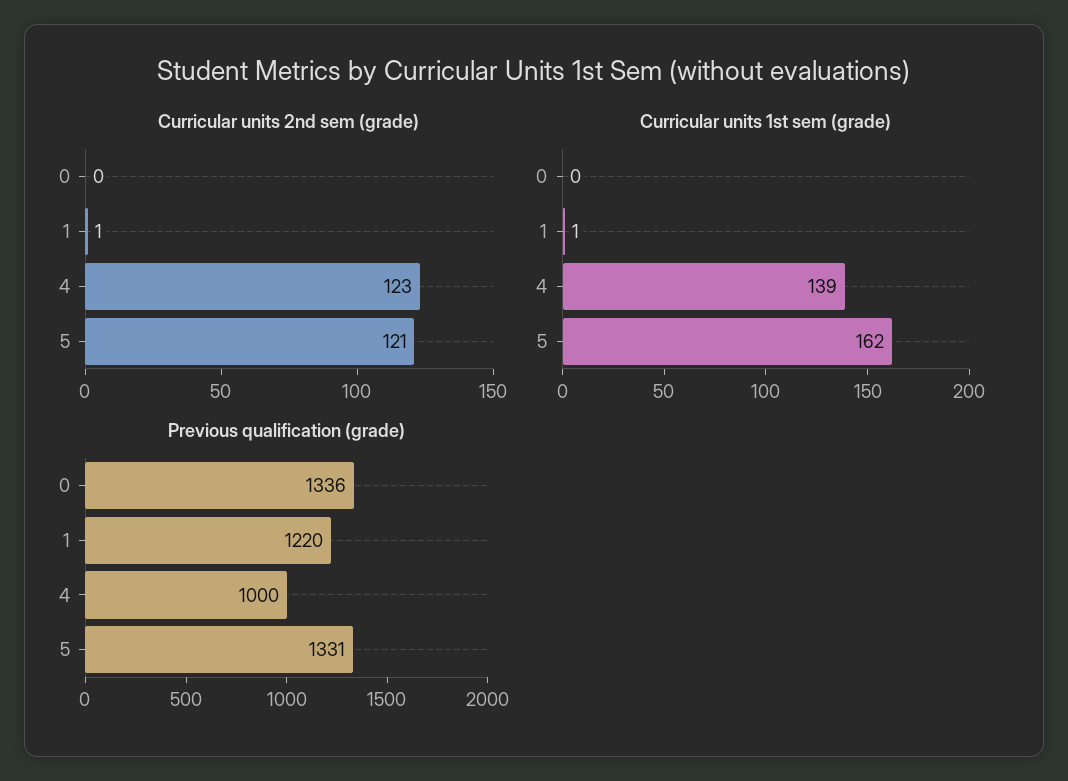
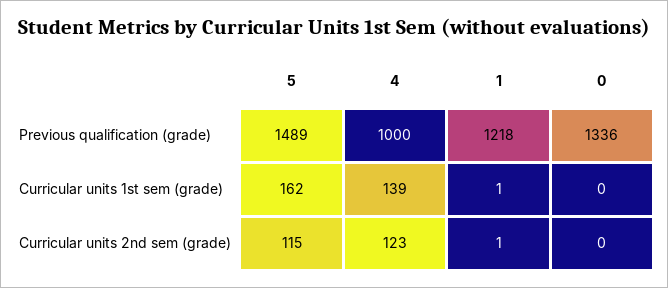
  {
    "Curricular units 2nd sem (grade)": {
      "0": 0,
      "1": 1,
      "4": 123,
-     "5": 121
+     "5": 115
    },
    "Curricular units 1st sem (grade)": {
      "0": 0,
      "1": 1,
      "4": 139,
      "5": 162
    },
    "Previous qualification (grade)": {
      "0": 1336,
-     "1": 1220,
+     "1": 1218,
      "4": 1000,
-     "5": 1331
+     "5": 1489
    }
  }

